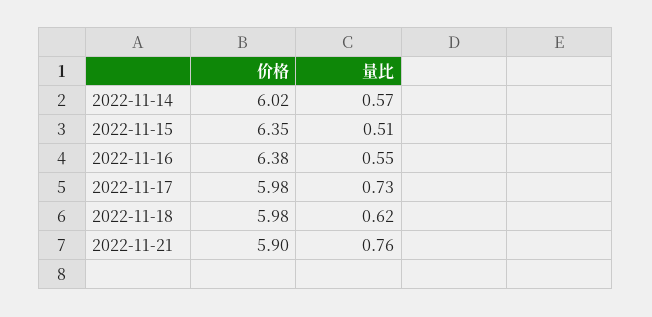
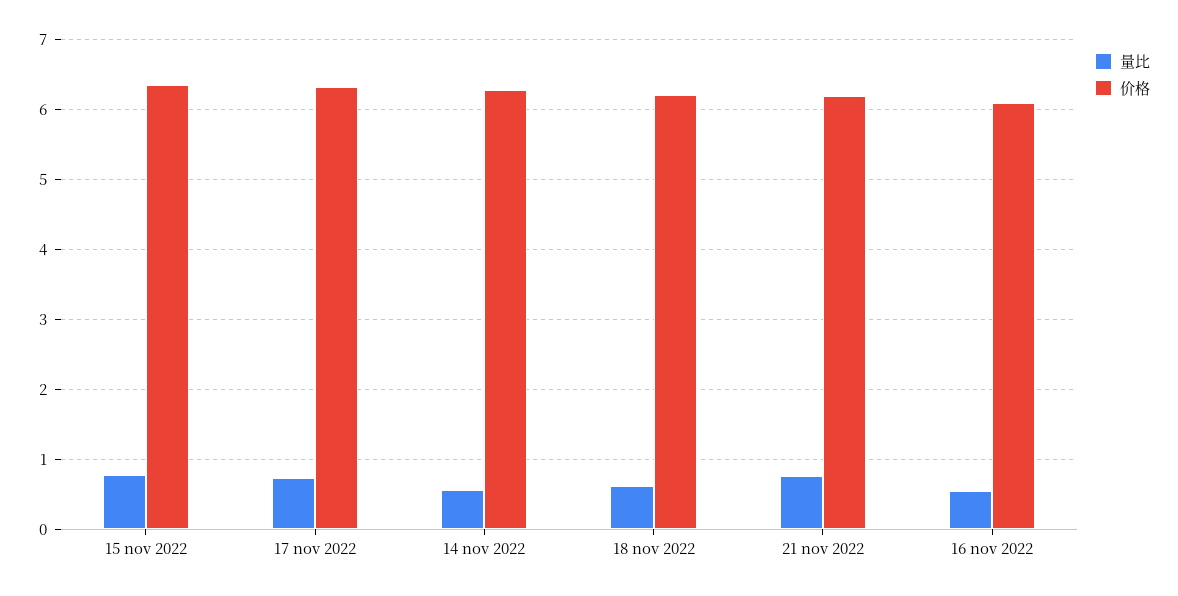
  {
    "价格": {
-     "2022-11-14": 6.02,
+     "2022-11-14": 6.3,
      "2022-11-15": 6.35,
-     "2022-11-16": 6.38,
+     "2022-11-16": 6.1,
-     "2022-11-17": 5.98,
+     "2022-11-17": 6.3,
-     "2022-11-18": 5.98,
+     "2022-11-18": 6.2,
-     "2022-11-21": 5.9
+     "2022-11-21": 6.2
    },
    "量比": {
      "2022-11-14": 0.57,
-     "2022-11-15": 0.51,
+     "2022-11-15": 0.8,
      "2022-11-16": 0.55,
      "2022-11-17": 0.73,
      "2022-11-18": 0.62,
      "2022-11-21": 0.76
    }
  }

